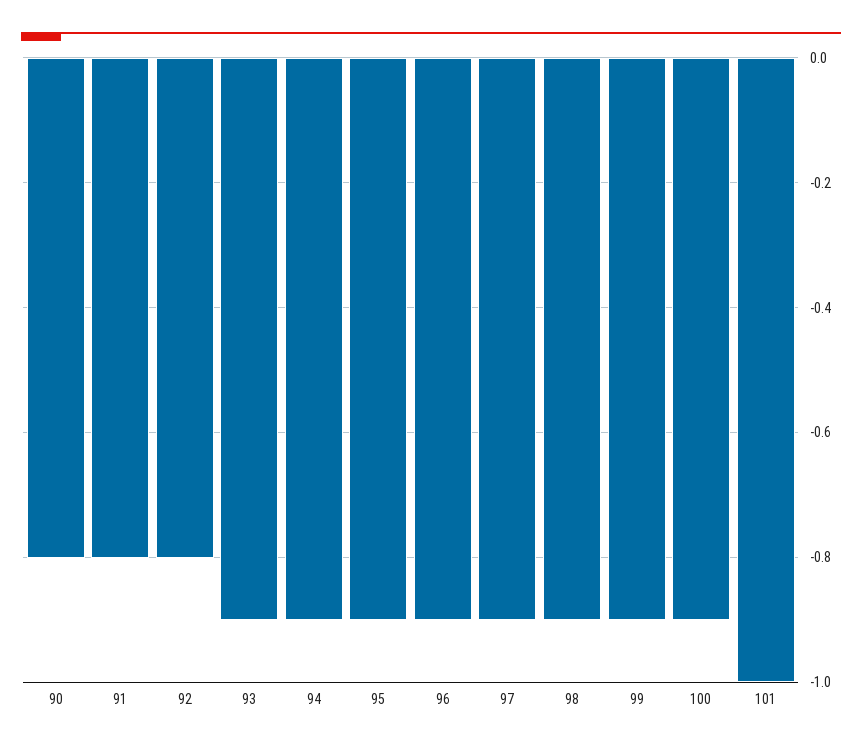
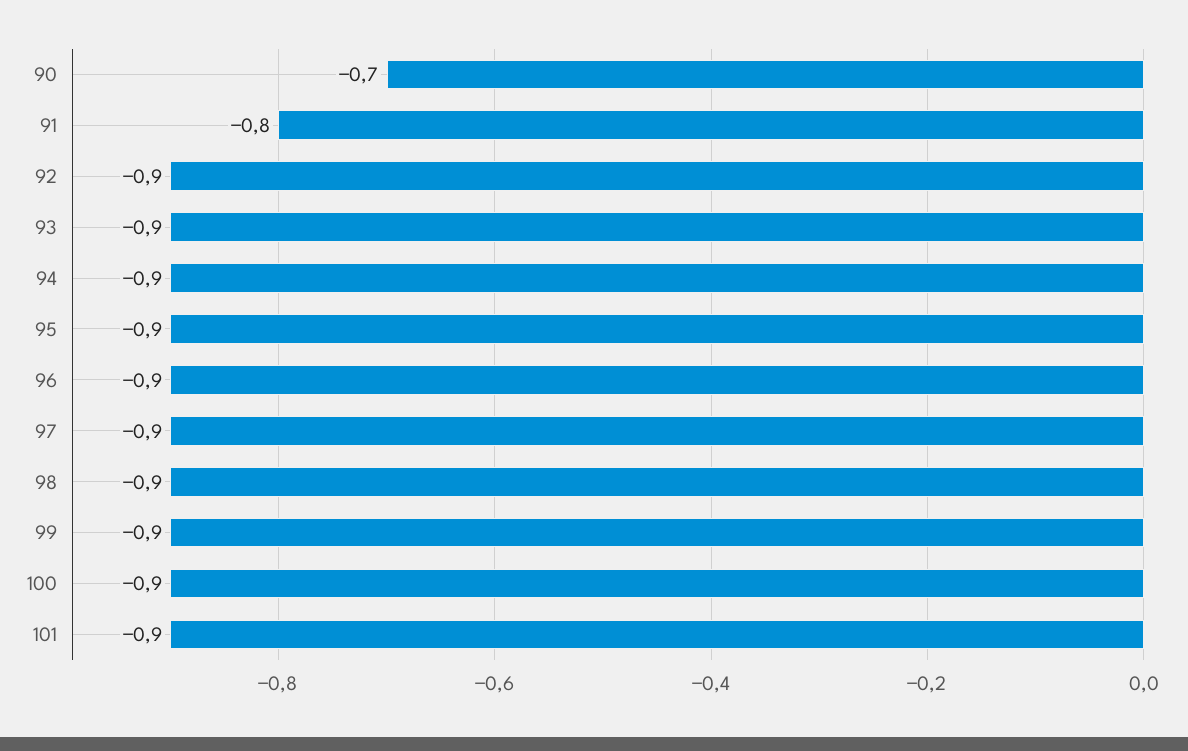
  {
-   "90": -0.8,
+   "90": -0.7,
    "91": -0.8,
-   "92": -0.8,
+   "92": -0.9,
    "93": -0.9,
    "94": -0.9,
    "95": -0.9,
    "96": -0.9,
    "97": -0.9,
    "98": -0.9,
    "99": -0.9,
    "100": -0.9,
-   "101": -1
+   "101": -0.9
  }

